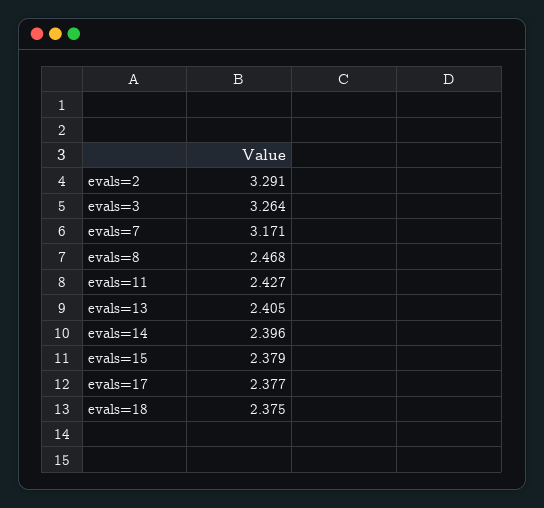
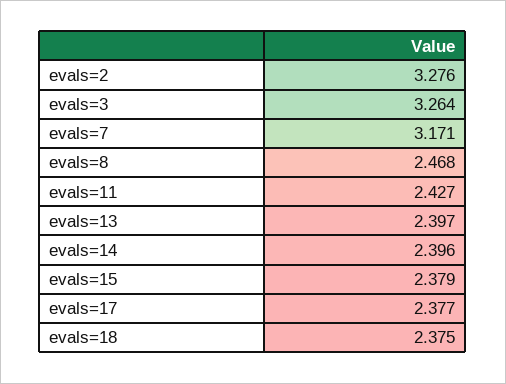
  {
-   "evals=2": 3.291,
+   "evals=2": 3.276,
    "evals=3": 3.264,
    "evals=7": 3.171,
    "evals=8": 2.468,
    "evals=11": 2.427,
-   "evals=13": 2.405,
+   "evals=13": 2.397,
    "evals=14": 2.396,
    "evals=15": 2.379,
    "evals=17": 2.377,
    "evals=18": 2.375
  }

